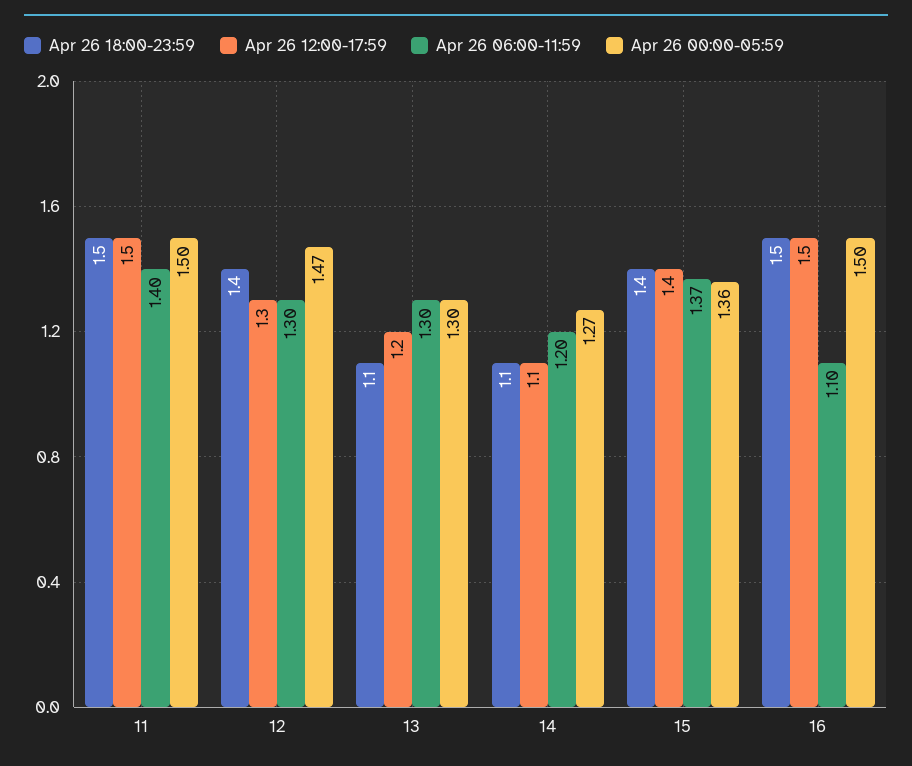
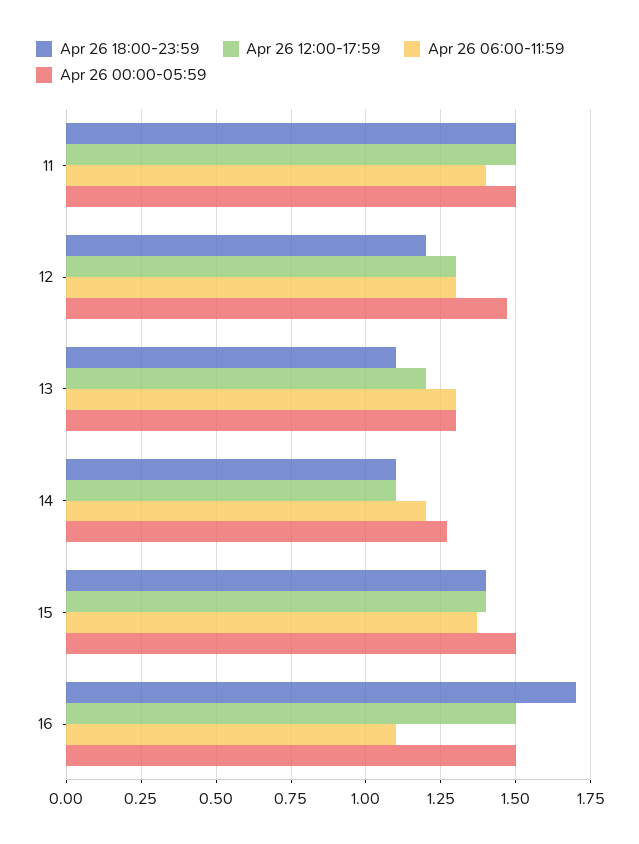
  {
    "Apr 26 18:00-23:59": {
      "11": 1.5,
-     "12": 1.4,
+     "12": 1.2,
      "13": 1.1,
      "14": 1.1,
      "15": 1.4,
-     "16": 1.5
+     "16": 1.7
    },
    "Apr 26 12:00-17:59": {
      "11": 1.5,
      "12": 1.3,
      "13": 1.2,
      "14": 1.1,
      "15": 1.4,
      "16": 1.5
    },
    "Apr 26 06:00-11:59": {
      "11": 1.4,
      "12": 1.3,
      "13": 1.3,
      "14": 1.2,
      "15": 1.37,
      "16": 1.1
    },
    "Apr 26 00:00-05:59": {
      "11": 1.5,
      "12": 1.47,
      "13": 1.3,
      "14": 1.27,
-     "15": 1.36,
+     "15": 1.5,
      "16": 1.5
    }
  }

